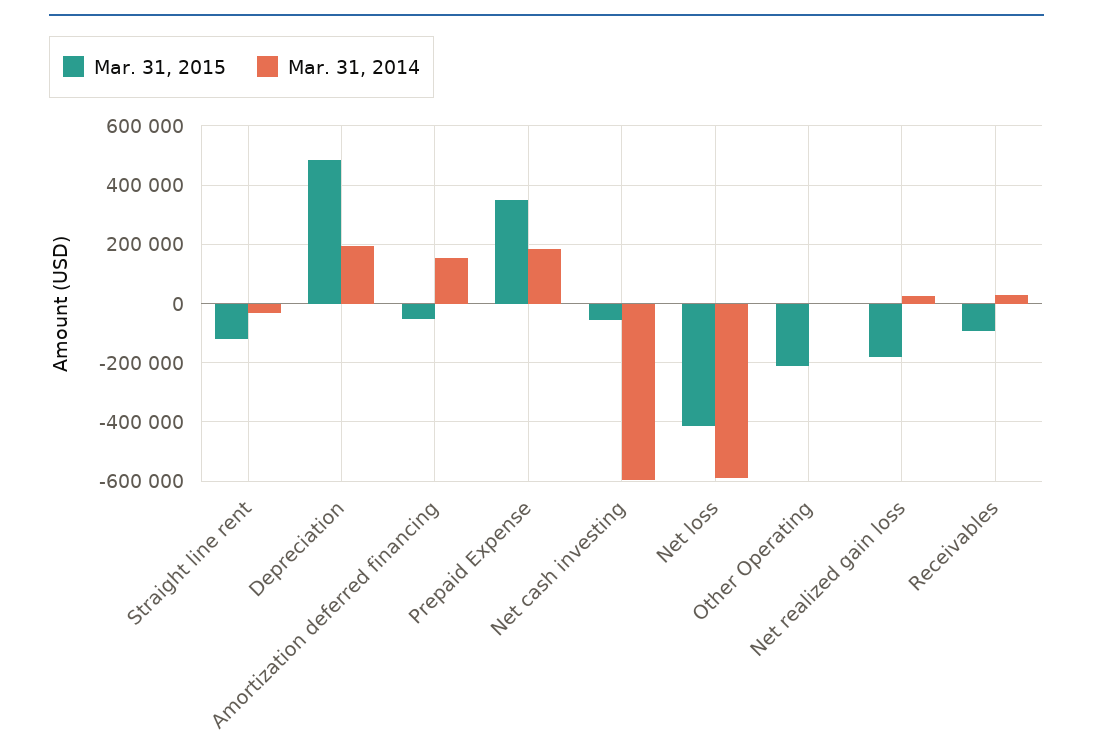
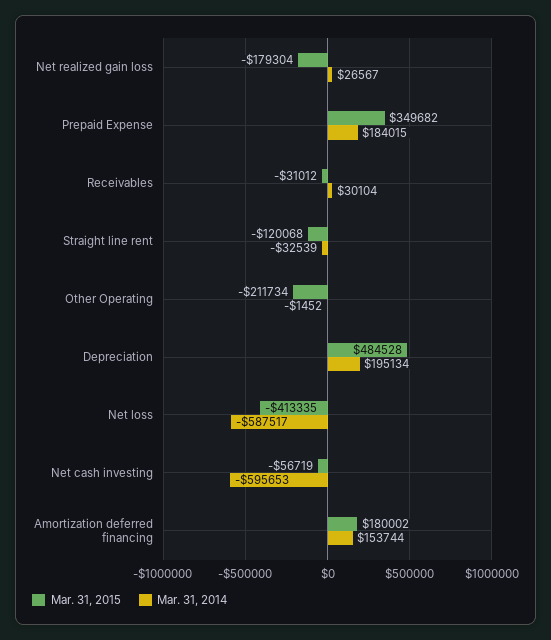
  {
    "Mar. 31, 2015": {
      "Straight line rent": -120068,
      "Depreciation": 484528,
-     "Amortization deferred financing": -50000,
+     "Amortization deferred financing": 180002,
      "Prepaid Expense": 349682,
      "Net cash investing": -56719,
      "Net loss": -413335,
      "Other Operating": -211734,
      "Net realized gain loss": -179304,
-     "Receivables": -100000
+     "Receivables": -31012
    },
    "Mar. 31, 2014": {
      "Straight line rent": -32539,
      "Depreciation": 195134,
      "Amortization deferred financing": 153744,
      "Prepaid Expense": 184015,
      "Net cash investing": -595653,
      "Net loss": -587517,
      "Other Operating": -1452,
      "Net realized gain loss": 26567,
      "Receivables": 30104
    }
  }

